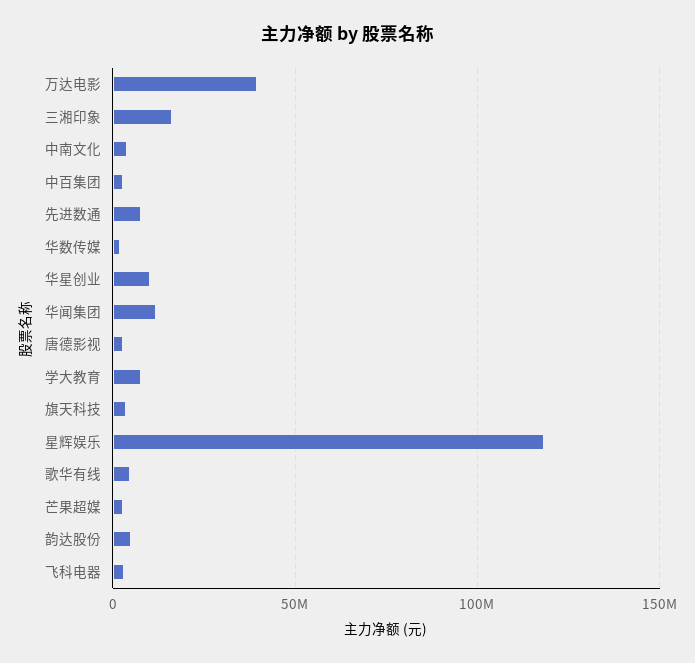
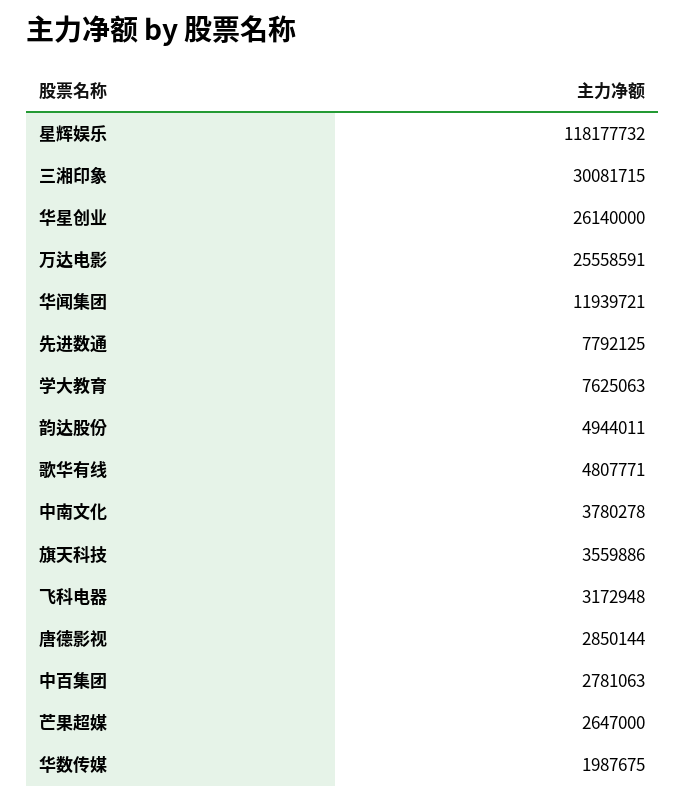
  {
-   "万达电影": 40000000,
+   "万达电影": 25558591,
-   "三湘印象": 15000000,
+   "三湘印象": 30081715,
    "中南文化": 3780278,
    "中百集团": 2781063,
    "先进数通": 7792125,
    "华数传媒": 1987675,
-   "华星创业": 10000000,
+   "华星创业": 26140000,
    "华闻集团": 11939721,
    "唐德影视": 2850144,
    "学大教育": 7625063,
    "旗天科技": 3559886,
    "星辉娱乐": 118177732,
    "歌华有线": 4807771,
    "芒果超媒": 2647000,
    "韵达股份": 4944011,
    "飞科电器": 3172948
  }

